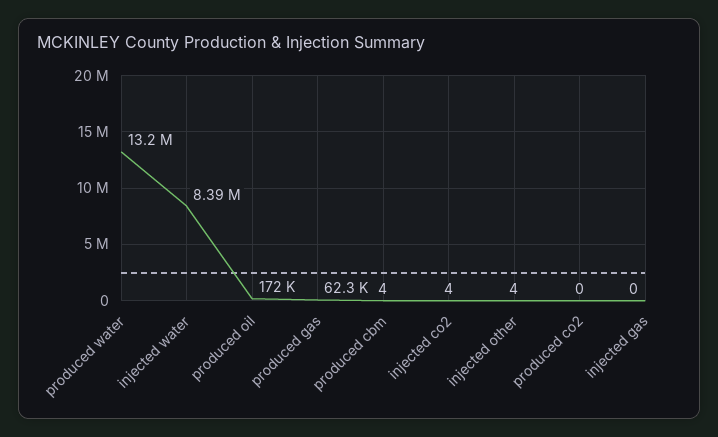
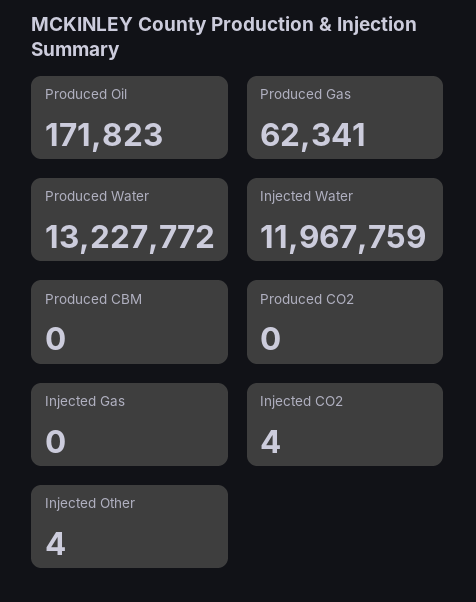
  {
    "produced water": 13227772,
-   "injected water": 8390000,
+   "injected water": 11967759,
    "produced oil": 171823,
    "produced gas": 62341,
-   "produced cbm": 4,
+   "produced cbm": 0,
    "injected co2": 4,
    "injected other": 4,
    "produced co2": 0,
    "injected gas": 0
  }

